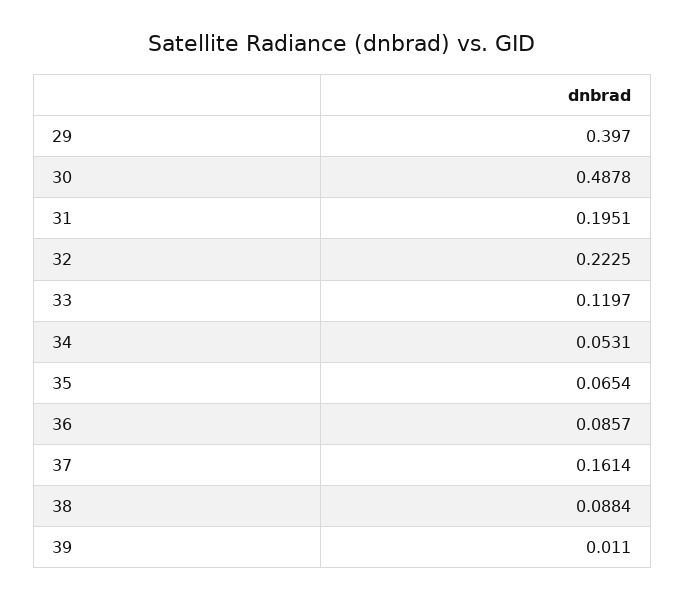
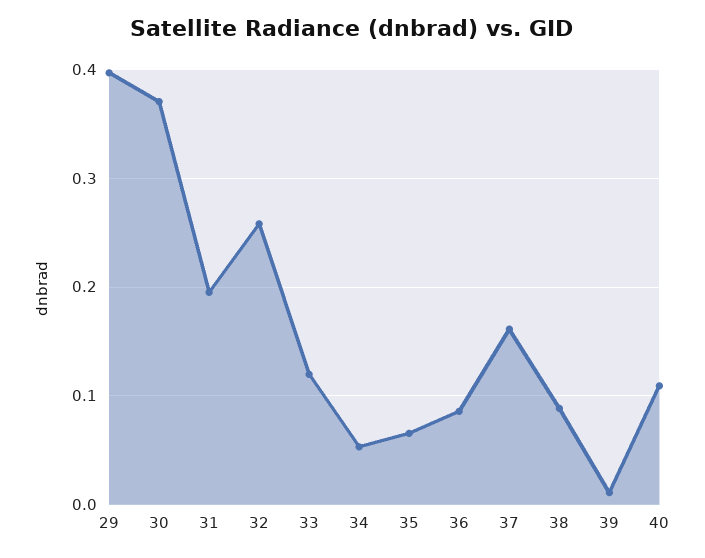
  {
    "29": 0.397,
-   "30": 0.4878,
+   "30": 0.37,
    "31": 0.1951,
-   "32": 0.2225,
+   "32": 0.26,
    "33": 0.1197,
    "34": 0.0531,
    "35": 0.0654,
    "36": 0.0857,
    "37": 0.1614,
    "38": 0.0884,
-   "39": 0.011
+   "39": 0.011,
+   "40": 0.11
  }

